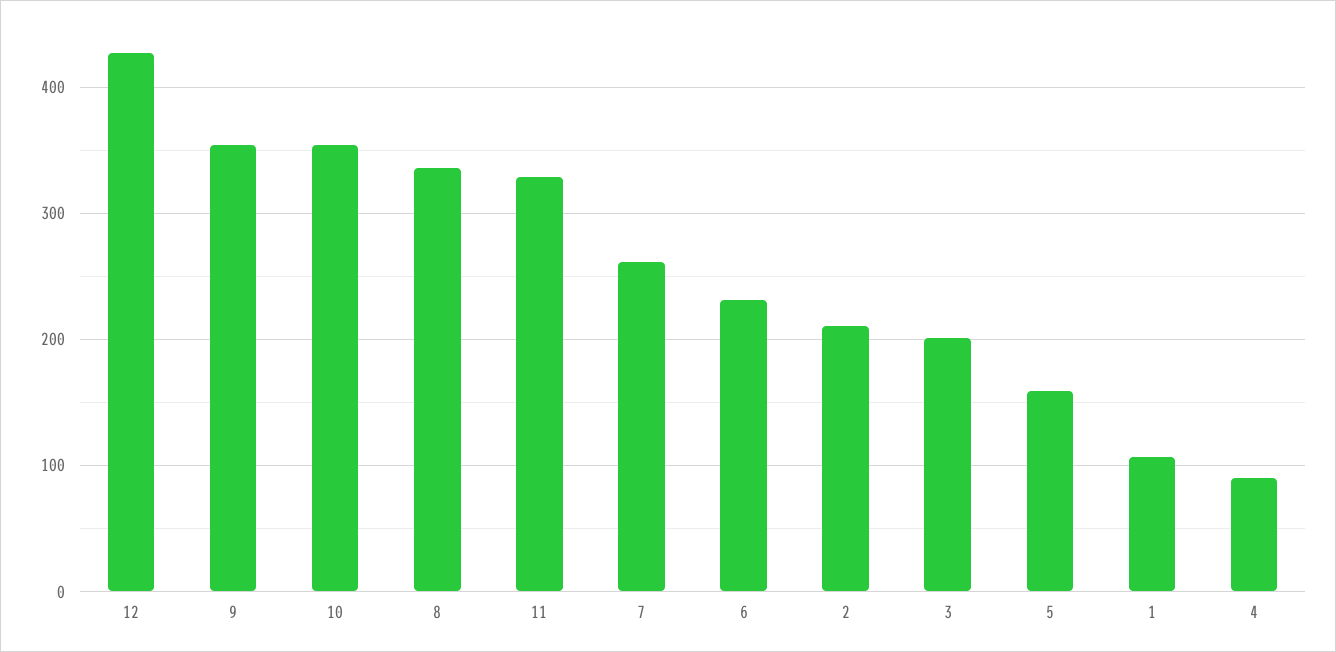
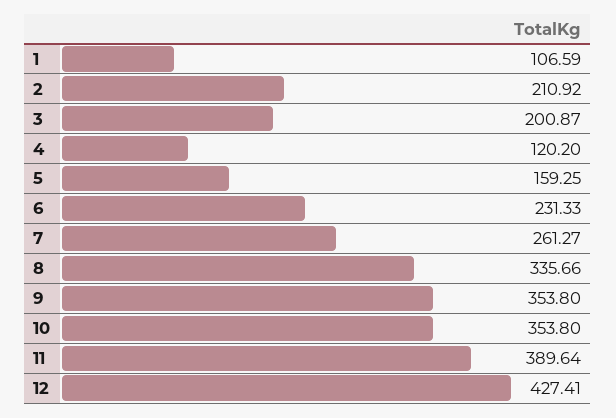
  {
    "12": 427.41,
    "9": 353.8,
    "10": 353.8,
    "8": 335.66,
-   "11": 330,
+   "11": 389.64,
    "7": 261.27,
    "6": 231.33,
    "2": 210.92,
    "3": 200.87,
    "5": 159.25,
    "1": 106.59,
-   "4": 90
+   "4": 120.2
  }

